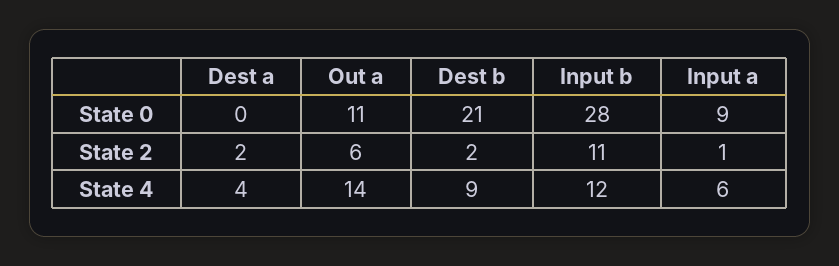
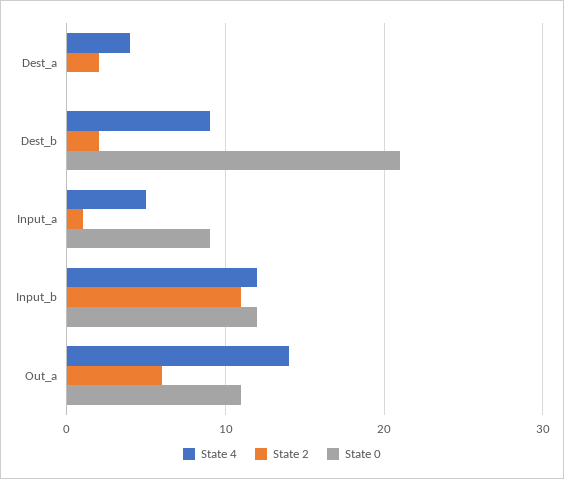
  {
    "State 0": {
      "Dest a": 0,
      "Out a": 11,
      "Dest b": 21,
-     "Input b": 28,
+     "Input b": 12,
      "Input a": 9
    },
    "State 2": {
      "Dest a": 2,
      "Out a": 6,
      "Dest b": 2,
      "Input b": 11,
      "Input a": 1
    },
    "State 4": {
      "Dest a": 4,
      "Out a": 14,
      "Dest b": 9,
      "Input b": 12,
-     "Input a": 6
+     "Input a": 5
    }
  }

